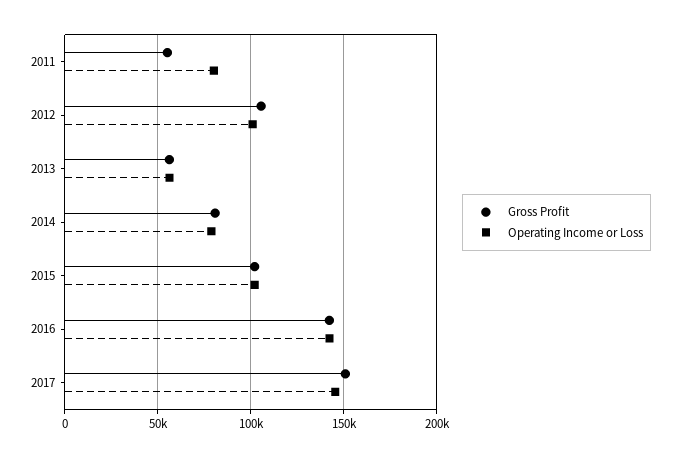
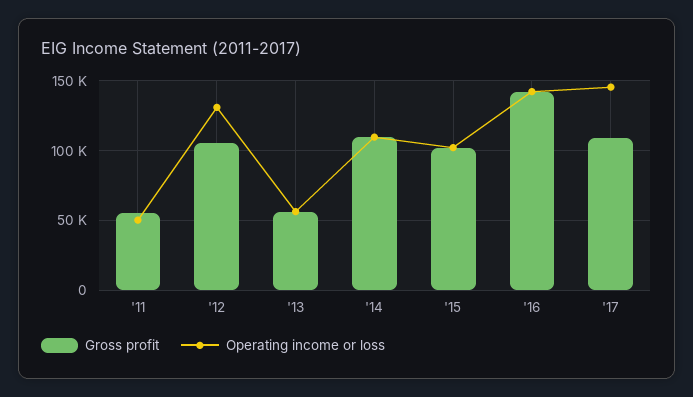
  {
    "Gross Profit": {
      "2011": 55000,
      "2012": 105000,
      "2013": 55000,
-     "2014": 80000,
+     "2014": 110000,
      "2015": 100000,
      "2016": 140000,
-     "2017": 150000
+     "2017": 110000
    },
    "Operating Income or Loss": {
-     "2011": 80000,
+     "2011": 50000,
-     "2012": 100000,
+     "2012": 130000,
      "2013": 55000,
-     "2014": 80000,
+     "2014": 110000,
      "2015": 100000,
      "2016": 140000,
      "2017": 145000
    }
  }

